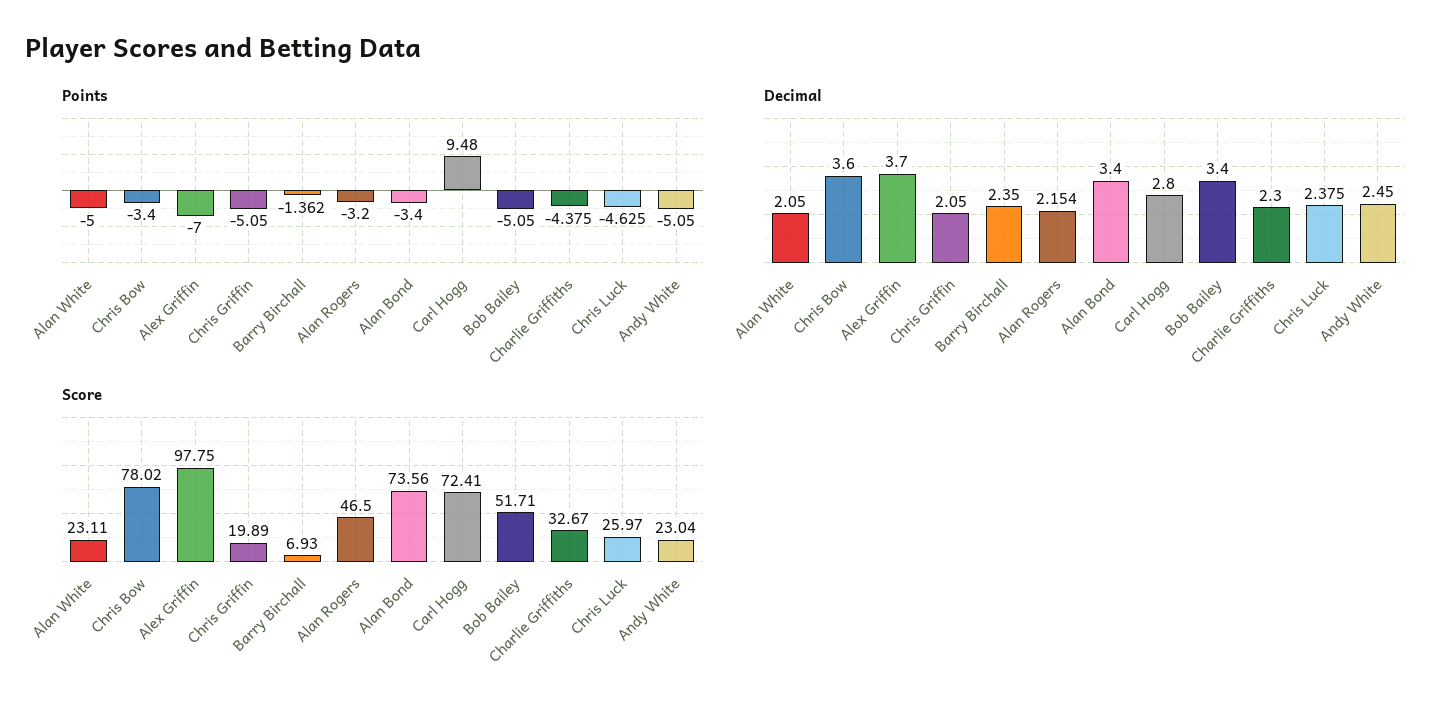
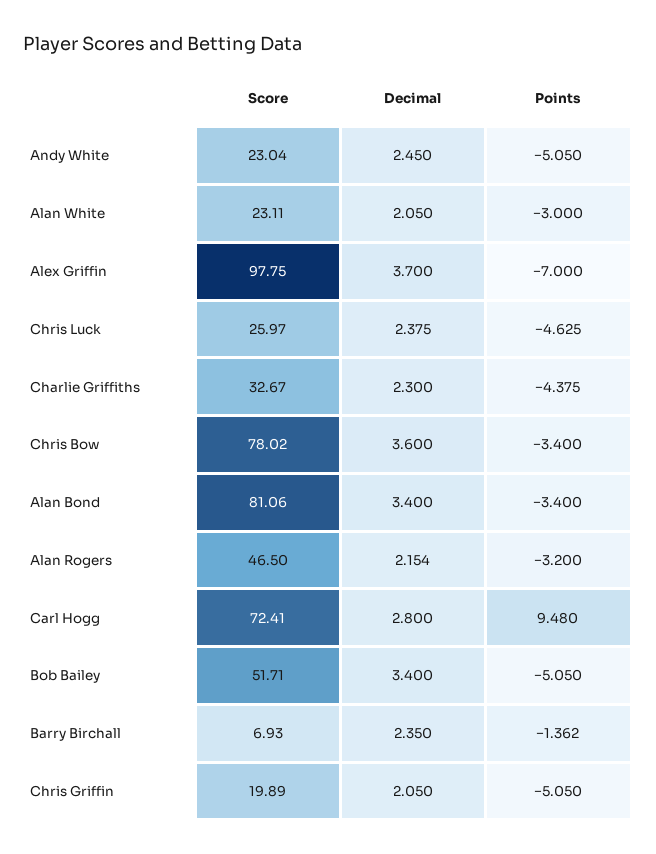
  {
    "Points": {
-     "Alan White": -5,
+     "Alan White": -3,
      "Chris Bow": -3.4,
      "Alex Griffin": -7,
      "Chris Griffin": -5.05,
      "Barry Birchall": -1.362,
      "Alan Rogers": -3.2,
      "Alan Bond": -3.4,
      "Carl Hogg": 9.48,
      "Bob Bailey": -5.05,
      "Charlie Griffiths": -4.375,
      "Chris Luck": -4.625,
      "Andy White": -5.05
    },
    "Decimal": {
      "Alan White": 2.05,
      "Chris Bow": 3.6,
      "Alex Griffin": 3.7,
      "Chris Griffin": 2.05,
      "Barry Birchall": 2.35,
      "Alan Rogers": 2.154,
      "Alan Bond": 3.4,
      "Carl Hogg": 2.8,
      "Bob Bailey": 3.4,
      "Charlie Griffiths": 2.3,
      "Chris Luck": 2.375,
      "Andy White": 2.45
    },
    "Score": {
      "Alan White": 23.11,
      "Chris Bow": 78.02,
      "Alex Griffin": 97.75,
      "Chris Griffin": 19.89,
      "Barry Birchall": 6.93,
      "Alan Rogers": 46.5,
-     "Alan Bond": 73.56,
+     "Alan Bond": 81.06,
      "Carl Hogg": 72.41,
      "Bob Bailey": 51.71,
      "Charlie Griffiths": 32.67,
      "Chris Luck": 25.97,
      "Andy White": 23.04
    }
  }

